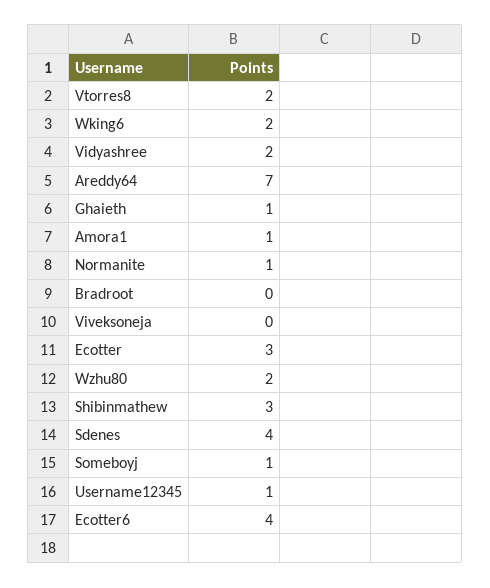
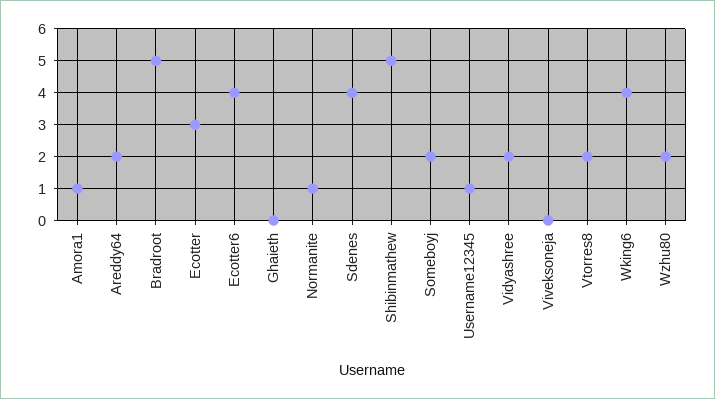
  {
    "Vtorres8": 2,
-   "Wking6": 2,
+   "Wking6": 4,
    "Vidyashree": 2,
-   "Areddy64": 7,
+   "Areddy64": 2,
-   "Ghaieth": 1,
+   "Ghaieth": 0,
    "Amora1": 1,
    "Normanite": 1,
-   "Bradroot": 0,
+   "Bradroot": 5,
    "Viveksoneja": 0,
    "Ecotter": 3,
    "Wzhu80": 2,
-   "Shibinmathew": 3,
+   "Shibinmathew": 5,
    "Sdenes": 4,
-   "Someboyj": 1,
+   "Someboyj": 2,
    "Username12345": 1,
    "Ecotter6": 4
  }

